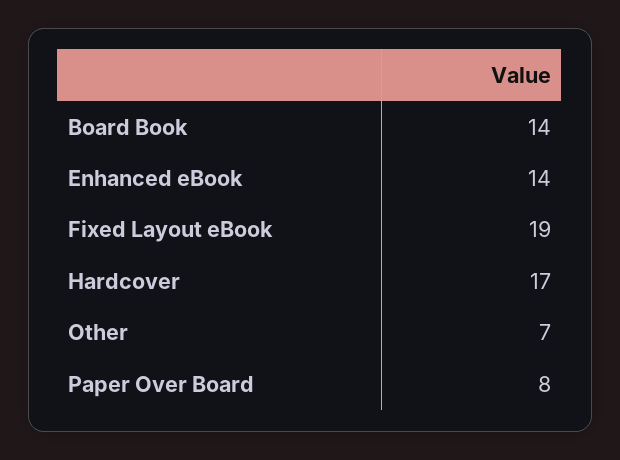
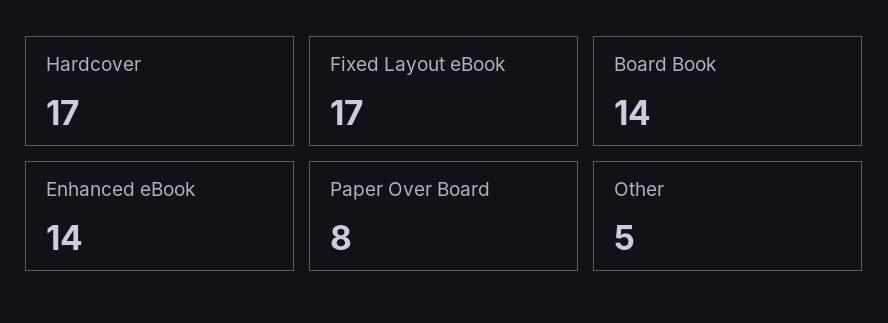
  {
    "Board Book": 14,
    "Enhanced eBook": 14,
-   "Fixed Layout eBook": 19,
+   "Fixed Layout eBook": 17,
    "Hardcover": 17,
-   "Other": 7,
+   "Other": 5,
    "Paper Over Board": 8
  }

